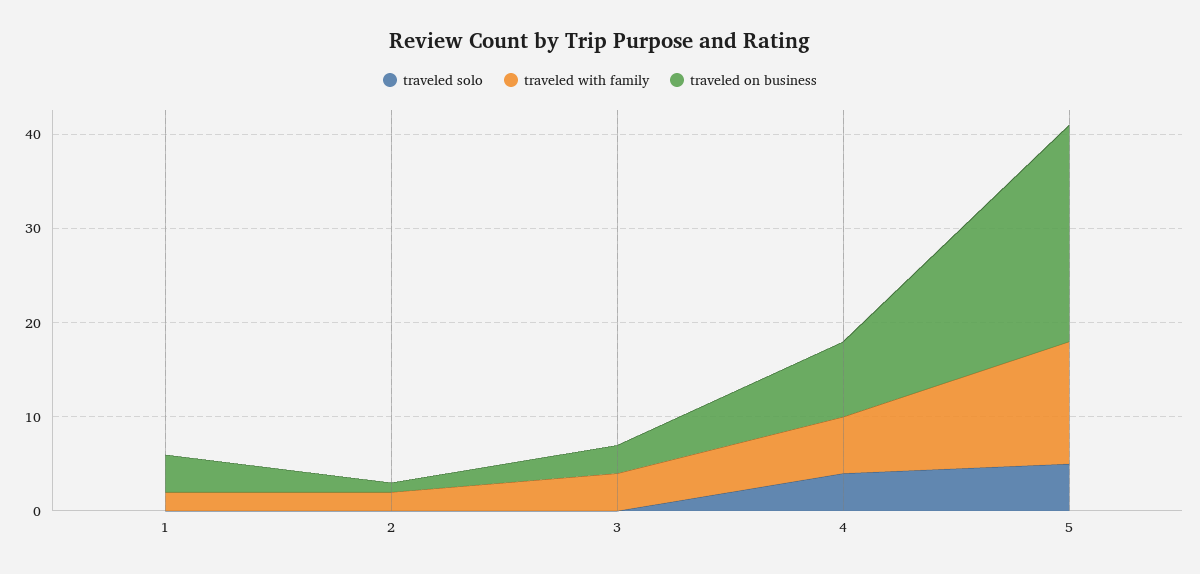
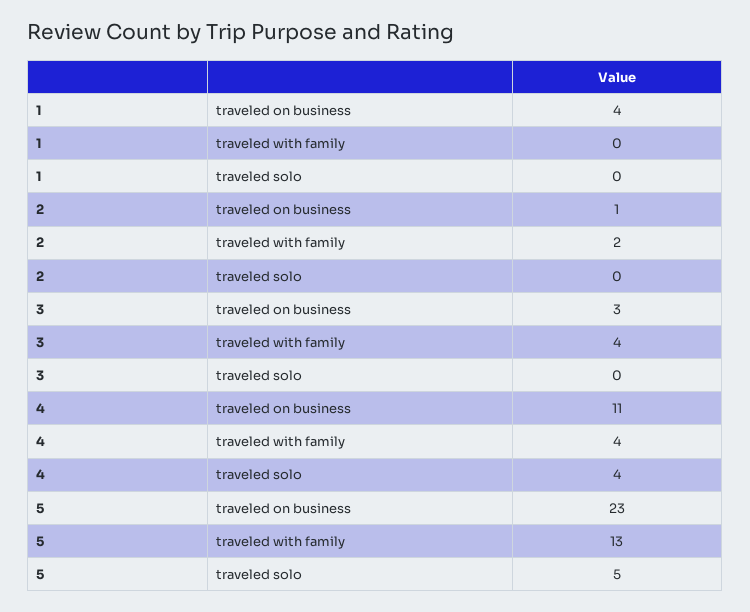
  {
    "traveled solo": {
      "1": 0,
      "2": 0,
      "3": 0,
      "4": 4,
      "5": 5
    },
    "traveled with family": {
-     "1": 2,
+     "1": 0,
      "2": 2,
      "3": 4,
-     "4": 6,
+     "4": 4,
      "5": 13
    },
    "traveled on business": {
      "1": 4,
      "2": 1,
      "3": 3,
-     "4": 8,
+     "4": 11,
      "5": 23
    }
  }

